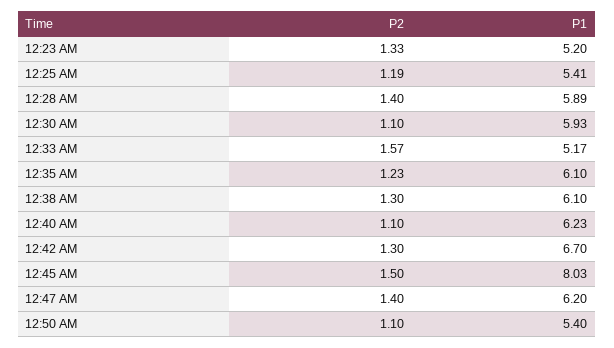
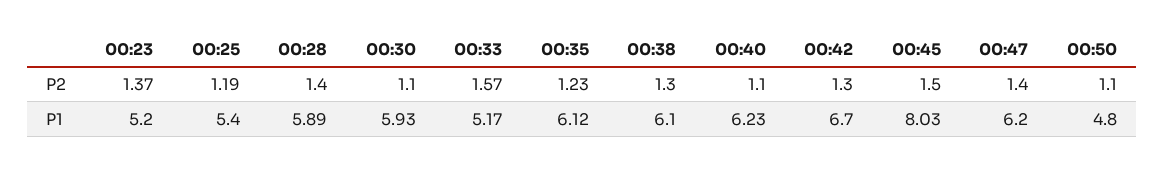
  {
    "P2": {
-     "12:23 AM": 1.33,
+     "12:23 AM": 1.37,
      "12:25 AM": 1.19,
      "12:28 AM": 1.4,
      "12:30 AM": 1.1,
      "12:33 AM": 1.57,
      "12:35 AM": 1.23,
      "12:38 AM": 1.3,
      "12:40 AM": 1.1,
      "12:42 AM": 1.3,
      "12:45 AM": 1.5,
      "12:47 AM": 1.4,
      "12:50 AM": 1.1
    },
    "P1": {
      "12:23 AM": 5.2,
-     "12:25 AM": 5.41,
+     "12:25 AM": 5.4,
      "12:28 AM": 5.89,
      "12:30 AM": 5.93,
      "12:33 AM": 5.17,
-     "12:35 AM": 6.1,
+     "12:35 AM": 6.12,
      "12:38 AM": 6.1,
      "12:40 AM": 6.23,
      "12:42 AM": 6.7,
      "12:45 AM": 8.03,
      "12:47 AM": 6.2,
-     "12:50 AM": 5.4
+     "12:50 AM": 4.8
    }
  }

